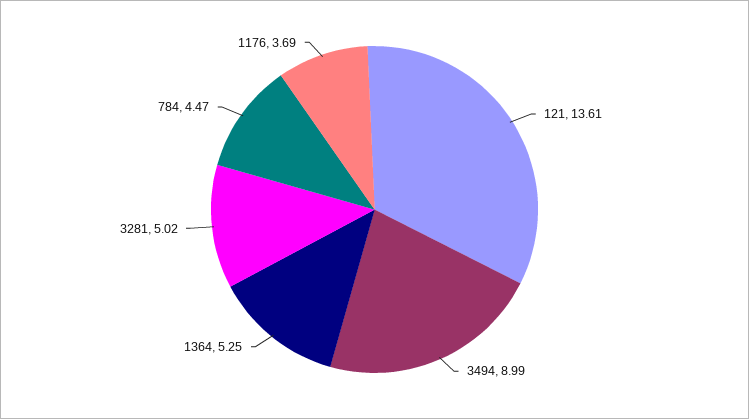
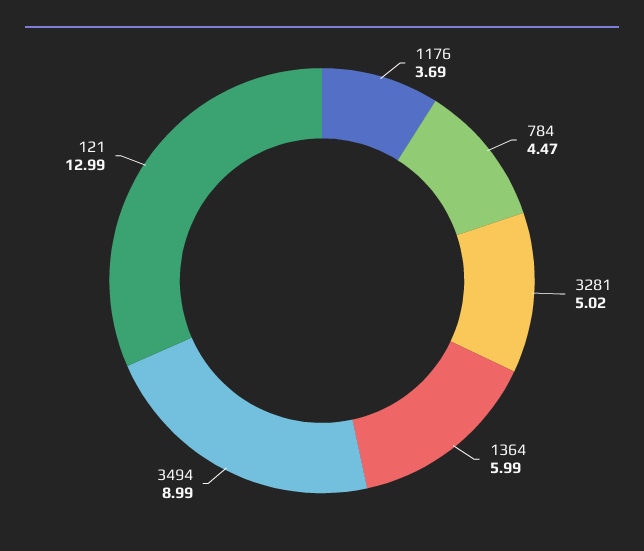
  {
-   "121": 13.61,
+   "121": 12.99,
    "3494": 8.99,
-   "1364": 5.25,
+   "1364": 5.99,
    "3281": 5.02,
    "784": 4.47,
    "1176": 3.69
  }

